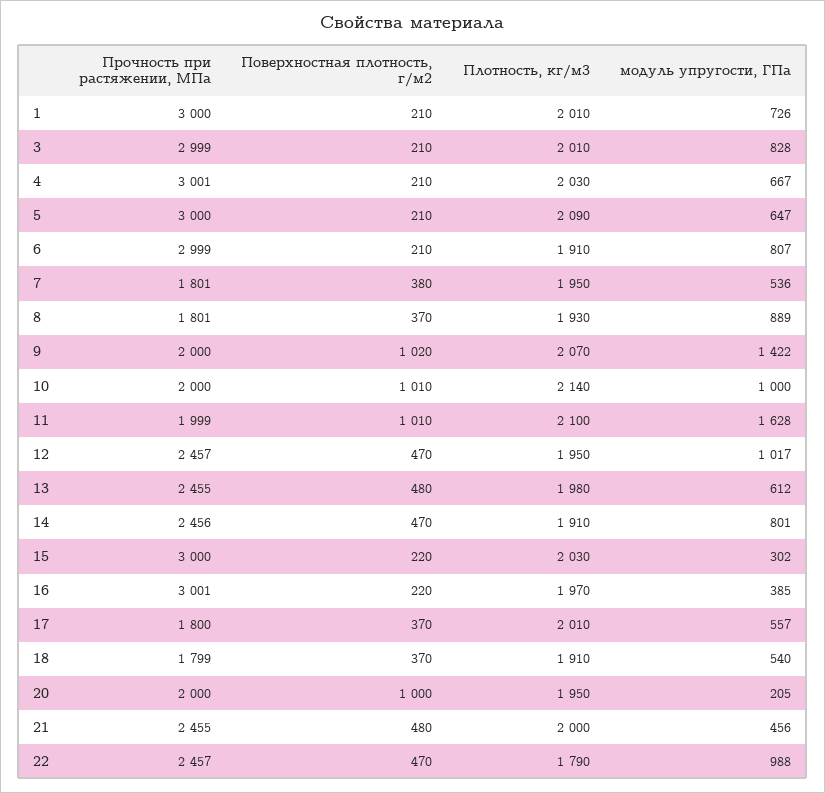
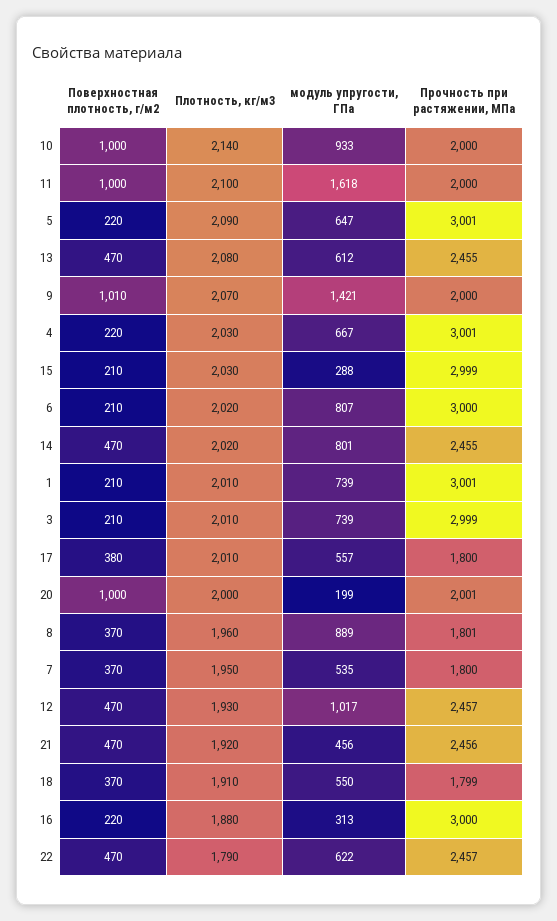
  {
    "Прочность при растяжении, МПа": {
-     "1": 3000,
+     "1": 3001,
      "3": 2999,
      "4": 3001,
-     "5": 3000,
+     "5": 3001,
-     "6": 2999,
+     "6": 3000,
-     "7": 1801,
+     "7": 1800,
      "8": 1801,
      "9": 2000,
      "10": 2000,
-     "11": 1999,
+     "11": 2000,
      "12": 2457,
      "13": 2455,
-     "14": 2456,
+     "14": 2455,
-     "15": 3000,
+     "15": 2999,
-     "16": 3001,
+     "16": 3000,
      "17": 1800,
      "18": 1799,
-     "20": 2000,
+     "20": 2001,
-     "21": 2455,
+     "21": 2456,
      "22": 2457
    },
    "Поверхностная плотность, г/м2": {
      "1": 210,
      "3": 210,
-     "4": 210,
+     "4": 220,
-     "5": 210,
+     "5": 220,
      "6": 210,
-     "7": 380,
+     "7": 370,
      "8": 370,
-     "9": 1020,
+     "9": 1010,
-     "10": 1010,
+     "10": 1000,
-     "11": 1010,
+     "11": 1000,
      "12": 470,
-     "13": 480,
+     "13": 470,
      "14": 470,
-     "15": 220,
+     "15": 210,
      "16": 220,
-     "17": 370,
+     "17": 380,
      "18": 370,
      "20": 1000,
-     "21": 480,
+     "21": 470,
      "22": 470
    },
    "Плотность, кг/м3": {
      "1": 2010,
      "3": 2010,
      "4": 2030,
      "5": 2090,
-     "6": 1910,
+     "6": 2020,
      "7": 1950,
-     "8": 1930,
+     "8": 1960,
      "9": 2070,
      "10": 2140,
      "11": 2100,
-     "12": 1950,
+     "12": 1930,
-     "13": 1980,
+     "13": 2080,
-     "14": 1910,
+     "14": 2020,
      "15": 2030,
-     "16": 1970,
+     "16": 1880,
      "17": 2010,
      "18": 1910,
-     "20": 1950,
+     "20": 2000,
-     "21": 2000,
+     "21": 1920,
      "22": 1790
    },
    "модуль упругости, ГПа": {
-     "1": 726,
+     "1": 739,
-     "3": 828,
+     "3": 739,
      "4": 667,
      "5": 647,
      "6": 807,
-     "7": 536,
+     "7": 535,
      "8": 889,
-     "9": 1422,
+     "9": 1421,
-     "10": 1000,
+     "10": 933,
-     "11": 1628,
+     "11": 1618,
      "12": 1017,
      "13": 612,
      "14": 801,
-     "15": 302,
+     "15": 288,
-     "16": 385,
+     "16": 313,
      "17": 557,
-     "18": 540,
+     "18": 550,
-     "20": 205,
+     "20": 199,
      "21": 456,
-     "22": 988
+     "22": 622
    }
  }

